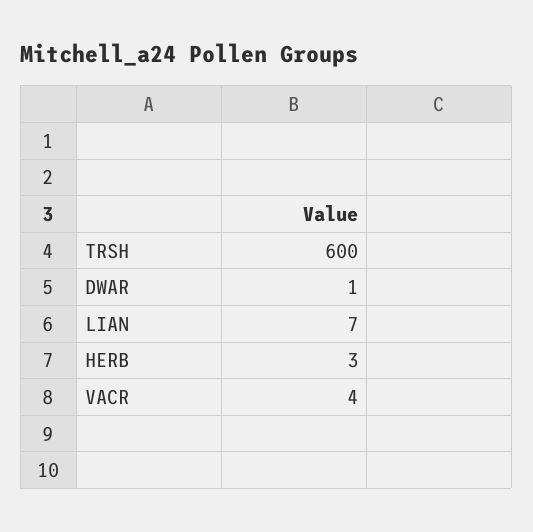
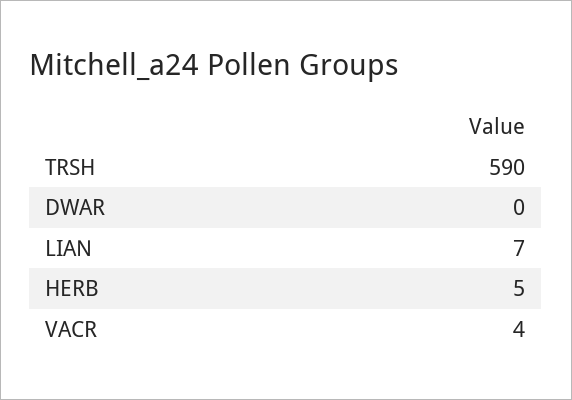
  {
-   "TRSH": 600,
+   "TRSH": 590,
-   "DWAR": 1,
+   "DWAR": 0,
    "LIAN": 7,
-   "HERB": 3,
+   "HERB": 5,
    "VACR": 4
  }

